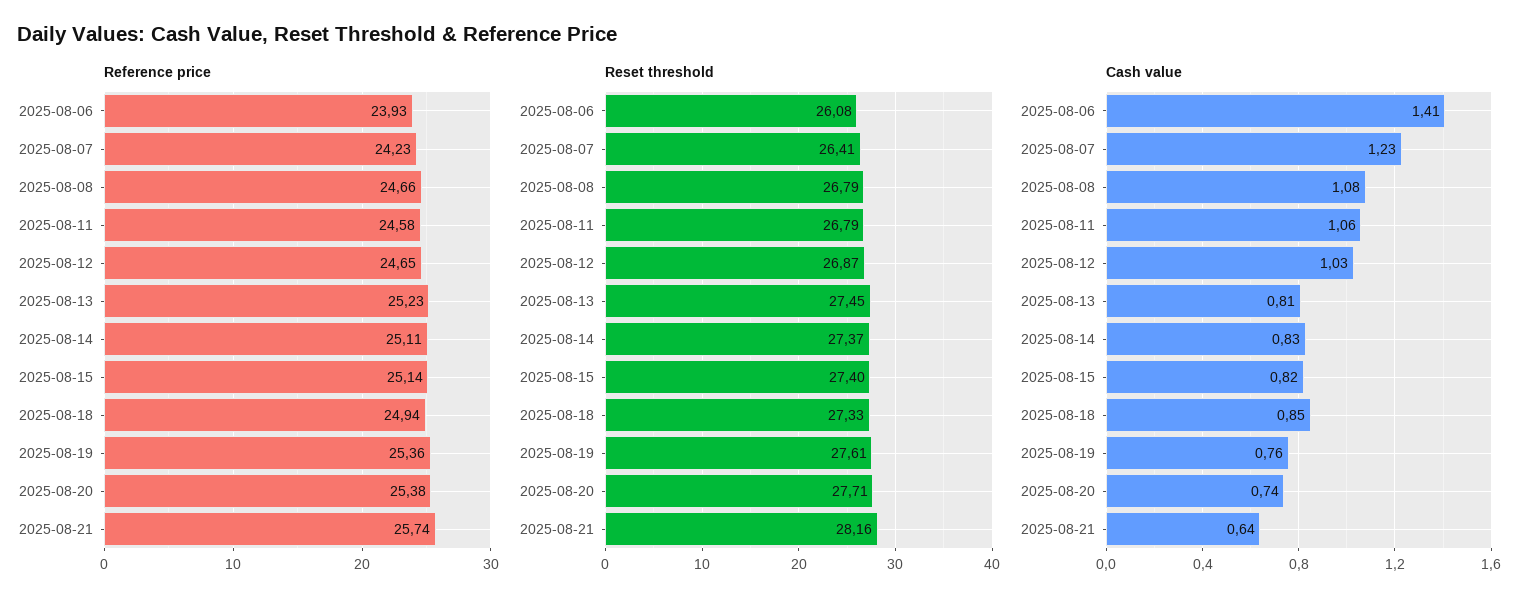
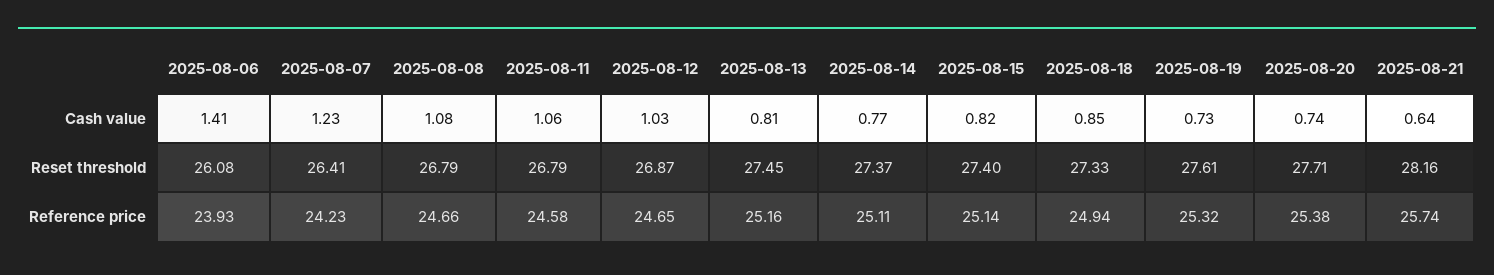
  {
    "Reference price": {
      "2025-08-06": 23.93,
      "2025-08-07": 24.23,
      "2025-08-08": 24.66,
      "2025-08-11": 24.58,
      "2025-08-12": 24.65,
-     "2025-08-13": 25.23,
+     "2025-08-13": 25.16,
      "2025-08-14": 25.11,
      "2025-08-15": 25.14,
      "2025-08-18": 24.94,
-     "2025-08-19": 25.36,
+     "2025-08-19": 25.32,
      "2025-08-20": 25.38,
      "2025-08-21": 25.74
    },
    "Reset threshold": {
      "2025-08-06": 26.08,
      "2025-08-07": 26.41,
      "2025-08-08": 26.79,
      "2025-08-11": 26.79,
      "2025-08-12": 26.87,
      "2025-08-13": 27.45,
      "2025-08-14": 27.37,
      "2025-08-15": 27.4,
      "2025-08-18": 27.33,
      "2025-08-19": 27.61,
      "2025-08-20": 27.71,
      "2025-08-21": 28.16
    },
    "Cash value": {
      "2025-08-06": 1.41,
      "2025-08-07": 1.23,
      "2025-08-08": 1.08,
      "2025-08-11": 1.06,
      "2025-08-12": 1.03,
      "2025-08-13": 0.81,
-     "2025-08-14": 0.83,
+     "2025-08-14": 0.77,
      "2025-08-15": 0.82,
      "2025-08-18": 0.85,
-     "2025-08-19": 0.76,
+     "2025-08-19": 0.73,
      "2025-08-20": 0.74,
      "2025-08-21": 0.64
    }
  }

